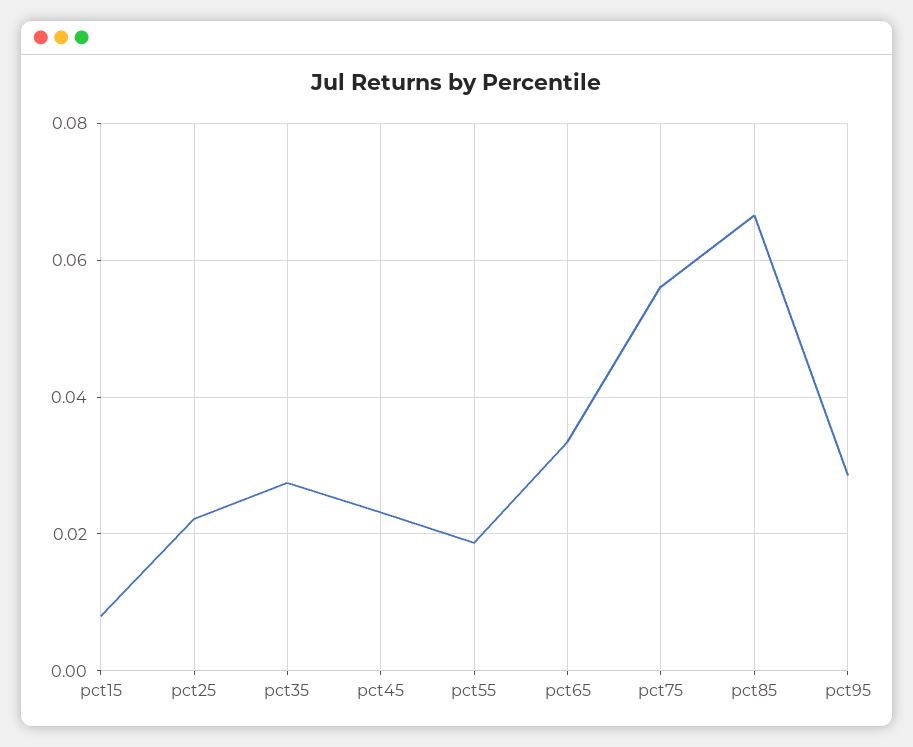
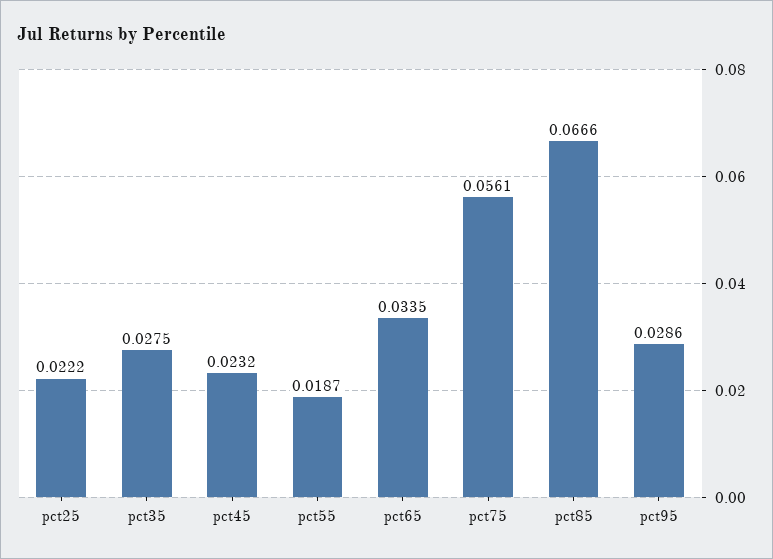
  {
-   "pct15": 0.008,
    "pct25": 0.0222,
    "pct35": 0.0275,
    "pct45": 0.0232,
    "pct55": 0.0187,
    "pct65": 0.0335,
    "pct75": 0.0561,
    "pct85": 0.0666,
    "pct95": 0.0286
  }

